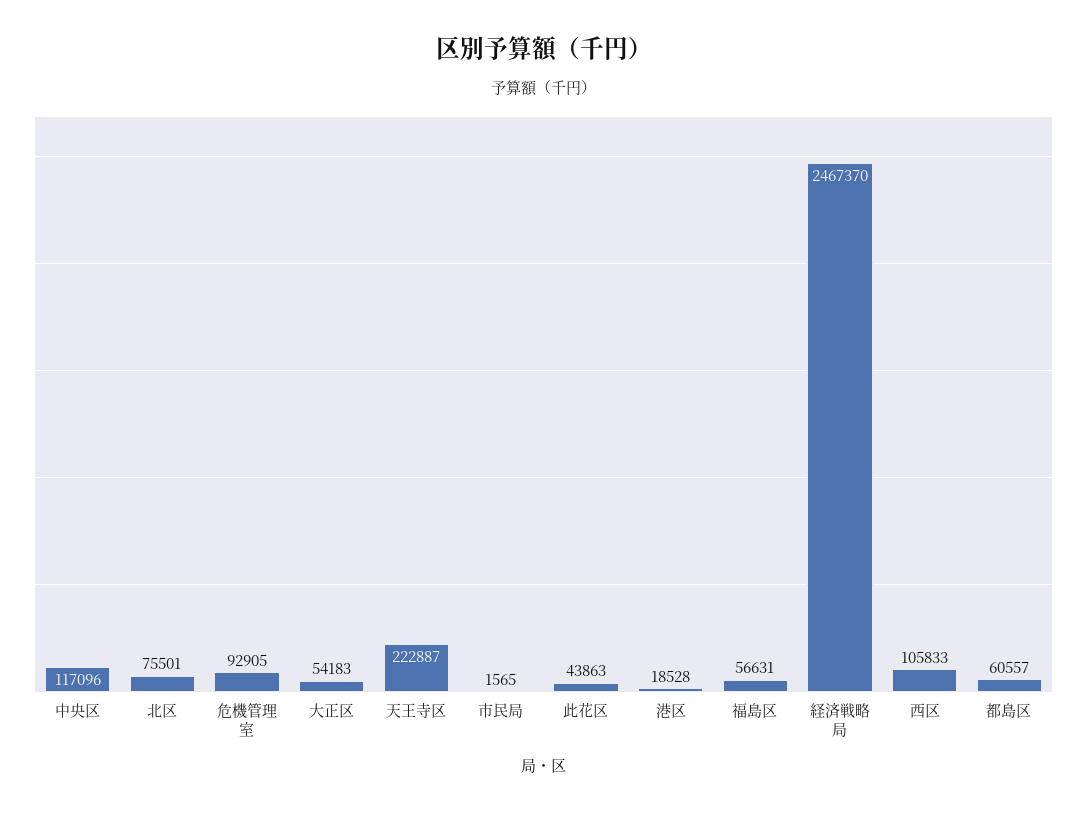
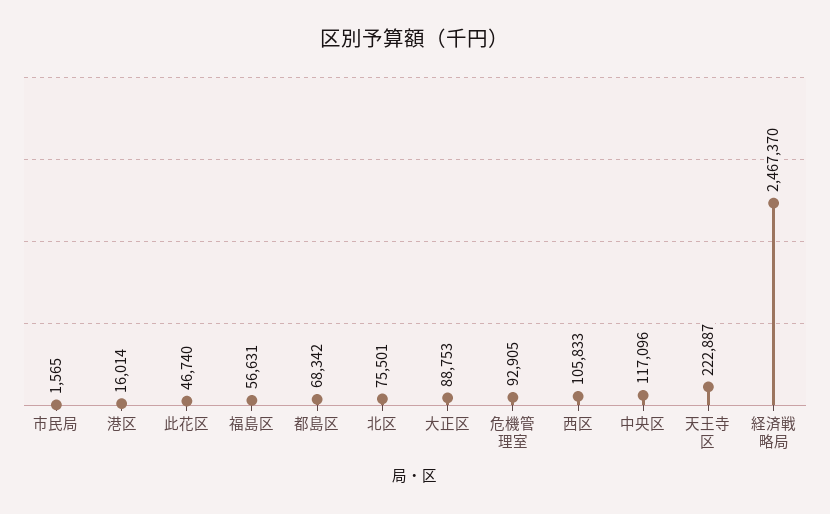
  {
    "中央区": 117096,
    "北区": 75501,
    "危機管理室": 92905,
-   "大正区": 54183,
+   "大正区": 88753,
    "天王寺区": 222887,
    "市民局": 1565,
-   "此花区": 43863,
+   "此花区": 46740,
-   "港区": 18528,
+   "港区": 16014,
    "福島区": 56631,
    "経済戦略局": 2467370,
    "西区": 105833,
-   "都島区": 60557
+   "都島区": 68342
  }

